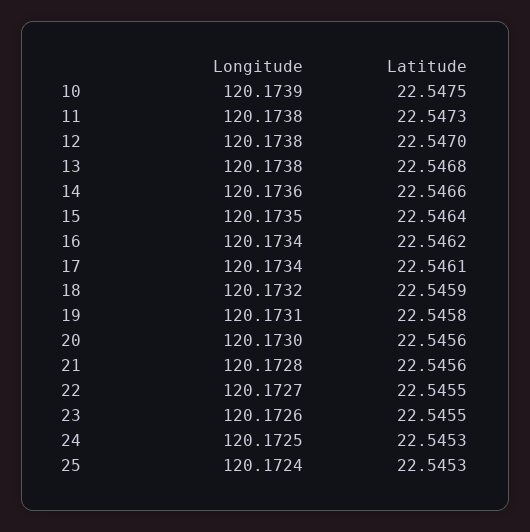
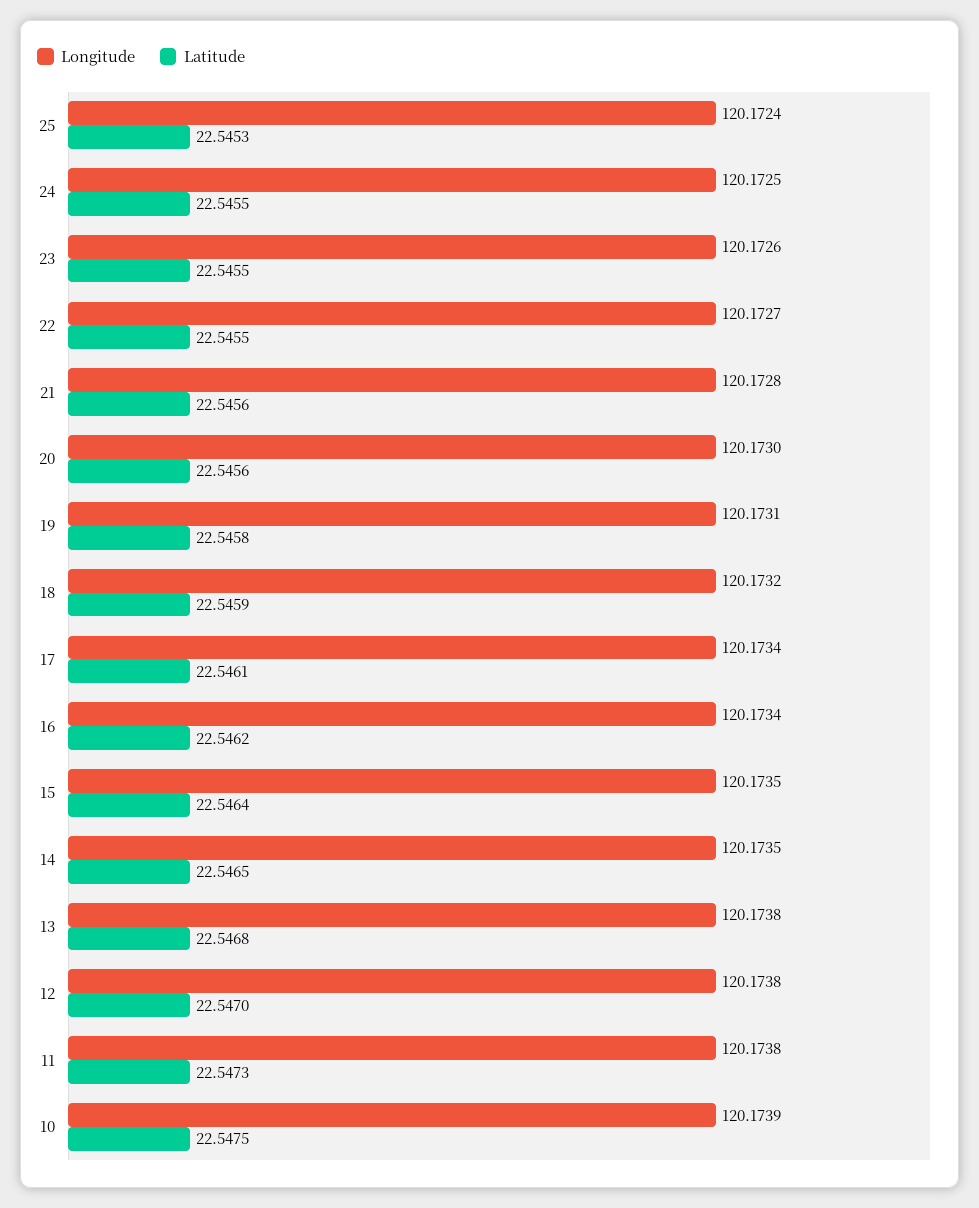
  {
    "Longitude": {
      "10": 120.1739,
      "11": 120.1738,
      "12": 120.1738,
      "13": 120.1738,
-     "14": 120.1736,
+     "14": 120.1735,
      "15": 120.1735,
      "16": 120.1734,
      "17": 120.1734,
      "18": 120.1732,
      "19": 120.1731,
      "20": 120.173,
      "21": 120.1728,
      "22": 120.1727,
      "23": 120.1726,
      "24": 120.1725,
      "25": 120.1724
    },
    "Latitude": {
      "10": 22.5475,
      "11": 22.5473,
      "12": 22.547,
      "13": 22.5468,
-     "14": 22.5466,
+     "14": 22.5465,
      "15": 22.5464,
      "16": 22.5462,
      "17": 22.5461,
      "18": 22.5459,
      "19": 22.5458,
      "20": 22.5456,
      "21": 22.5456,
      "22": 22.5455,
      "23": 22.5455,
-     "24": 22.5453,
+     "24": 22.5455,
      "25": 22.5453
    }
  }

